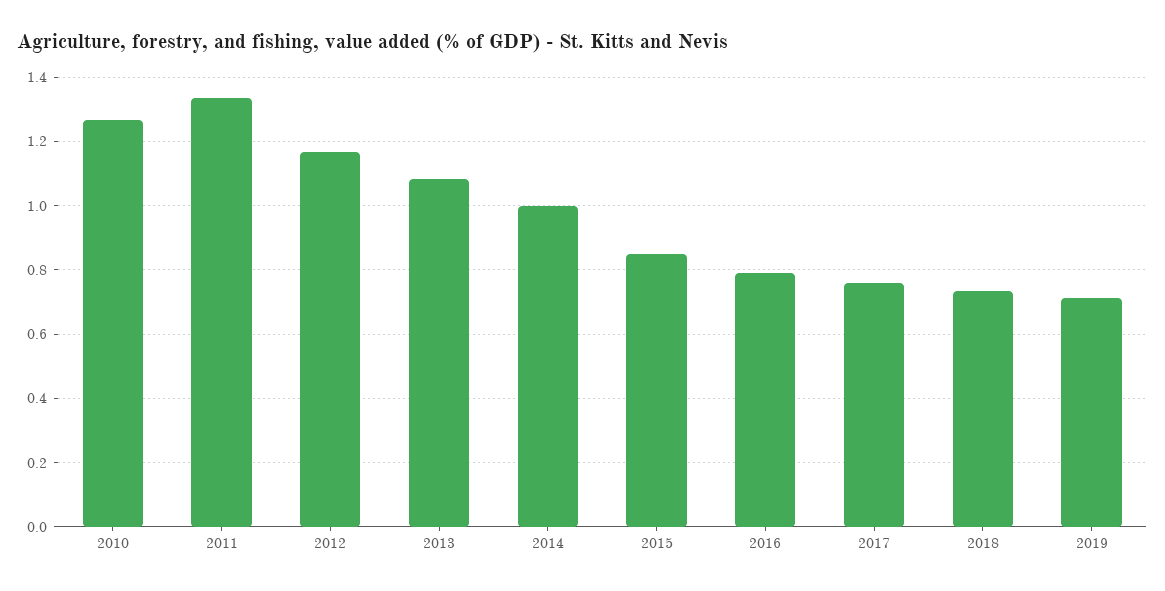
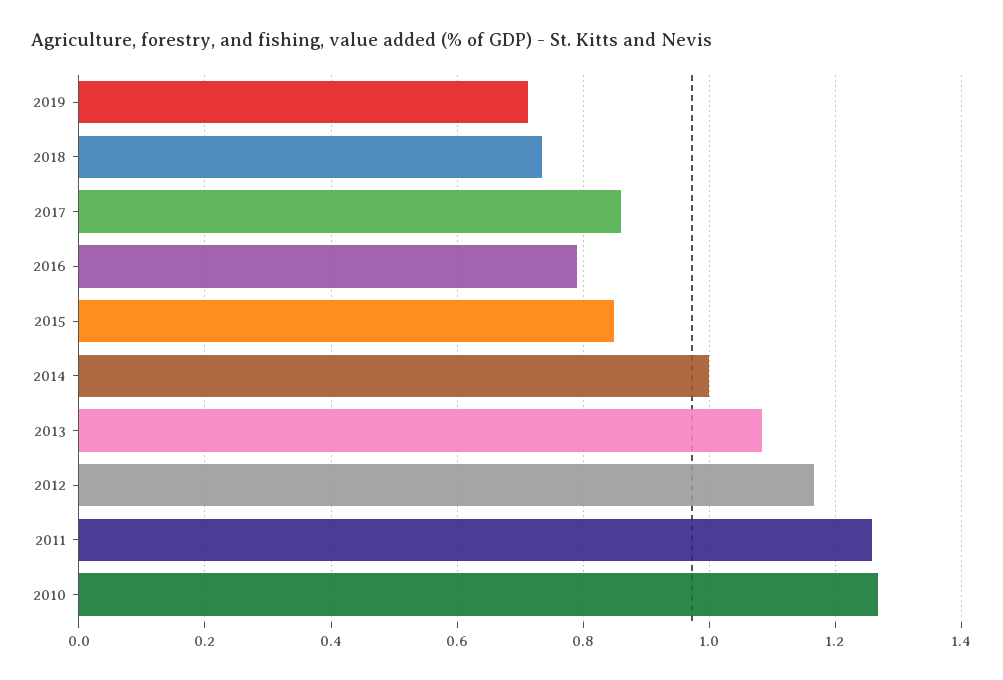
  {
    "2010": 1.26,
-   "2011": 1.34,
+   "2011": 1.26,
    "2012": 1.16,
    "2013": 1.08,
    "2014": 1,
    "2015": 0.84,
    "2016": 0.8,
-   "2017": 0.76,
+   "2017": 0.86,
    "2018": 0.74,
    "2019": 0.72
  }

